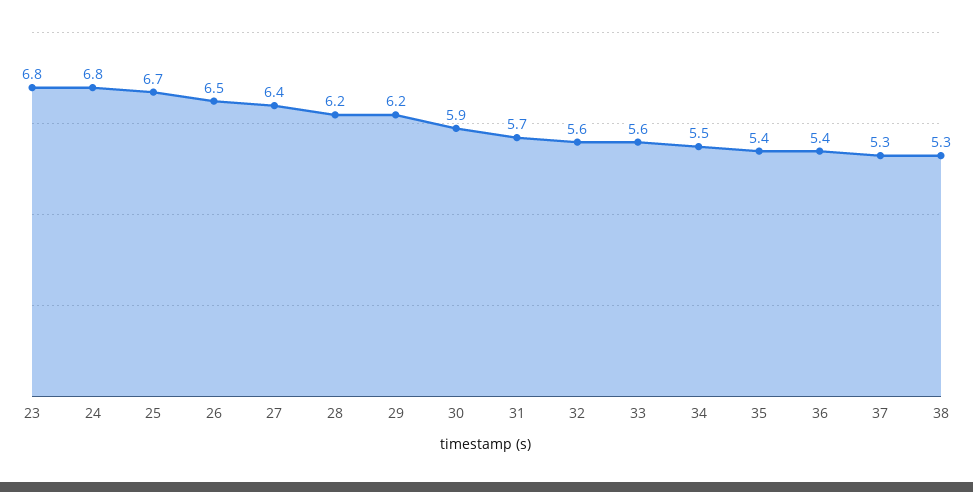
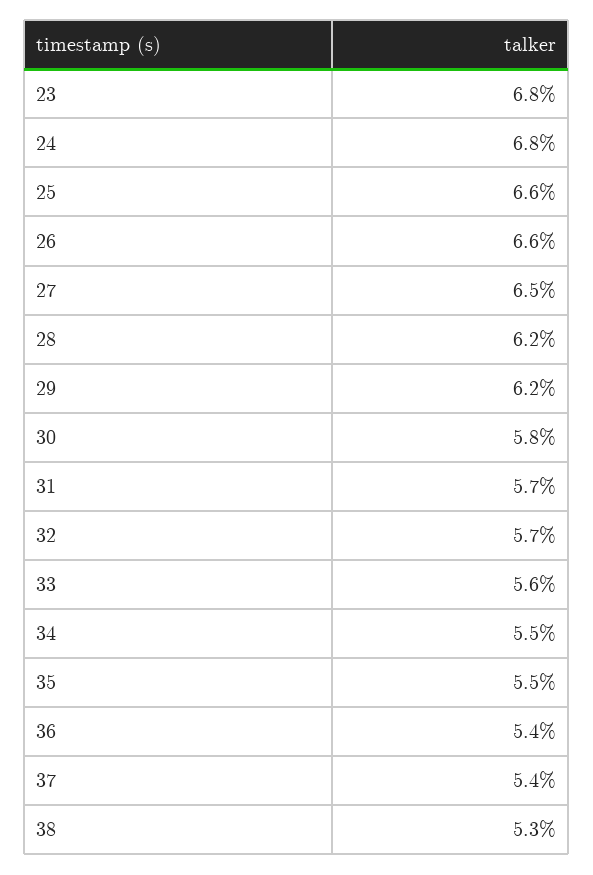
  {
    "23": 6.8,
    "24": 6.8,
-   "25": 6.7,
+   "25": 6.6,
-   "26": 6.5,
+   "26": 6.6,
-   "27": 6.4,
+   "27": 6.5,
    "28": 6.2,
    "29": 6.2,
-   "30": 5.9,
+   "30": 5.8,
    "31": 5.7,
-   "32": 5.6,
+   "32": 5.7,
    "33": 5.6,
    "34": 5.5,
-   "35": 5.4,
+   "35": 5.5,
    "36": 5.4,
-   "37": 5.3,
+   "37": 5.4,
    "38": 5.3
  }

